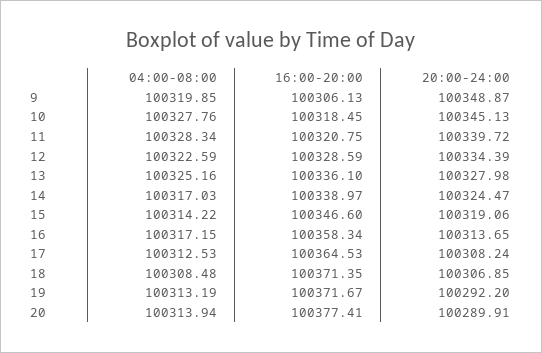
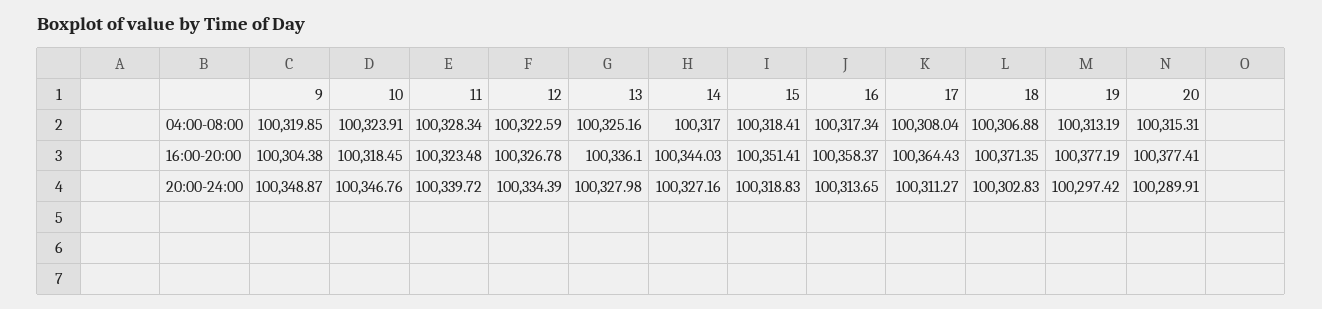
  {
    "04:00-08:00": {
      "9": 100319.85,
-     "10": 100327.76,
+     "10": 100323.91,
      "11": 100328.34,
      "12": 100322.59,
      "13": 100325.16,
-     "14": 100317.03,
+     "14": 100317,
-     "15": 100314.22,
+     "15": 100318.41,
-     "16": 100317.15,
+     "16": 100317.34,
-     "17": 100312.53,
+     "17": 100308.04,
-     "18": 100308.48,
+     "18": 100306.88,
      "19": 100313.19,
-     "20": 100313.94
+     "20": 100315.31
    },
    "16:00-20:00": {
-     "9": 100306.13,
+     "9": 100304.38,
      "10": 100318.45,
-     "11": 100320.75,
+     "11": 100323.48,
-     "12": 100328.59,
+     "12": 100326.78,
      "13": 100336.1,
-     "14": 100338.97,
+     "14": 100344.03,
-     "15": 100346.6,
+     "15": 100351.41,
-     "16": 100358.34,
+     "16": 100358.37,
-     "17": 100364.53,
+     "17": 100364.43,
      "18": 100371.35,
-     "19": 100371.67,
+     "19": 100377.19,
      "20": 100377.41
    },
    "20:00-24:00": {
      "9": 100348.87,
-     "10": 100345.13,
+     "10": 100346.76,
      "11": 100339.72,
      "12": 100334.39,
      "13": 100327.98,
-     "14": 100324.47,
+     "14": 100327.16,
-     "15": 100319.06,
+     "15": 100318.83,
      "16": 100313.65,
-     "17": 100308.24,
+     "17": 100311.27,
-     "18": 100306.85,
+     "18": 100302.83,
-     "19": 100292.2,
+     "19": 100297.42,
      "20": 100289.91
    }
  }

